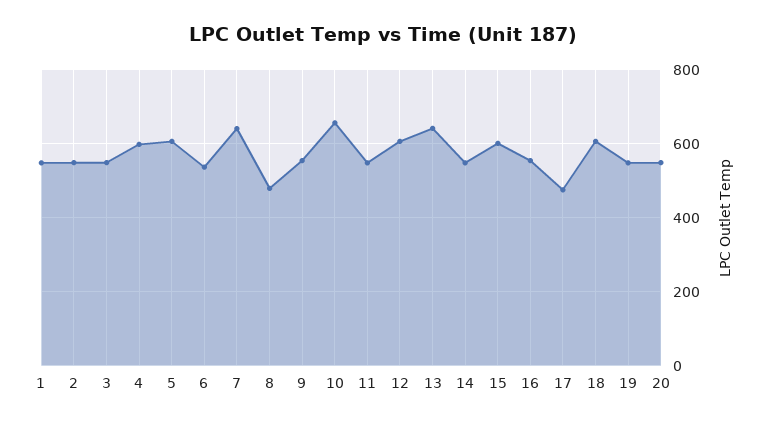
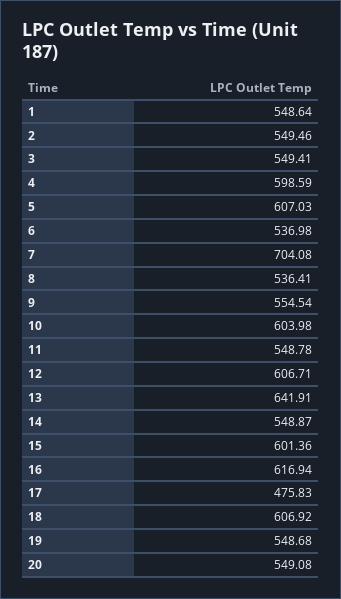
  {
    "1": 548.64,
    "2": 549.46,
    "3": 549.41,
    "4": 598.59,
    "5": 607.03,
    "6": 536.98,
-   "7": 640,
+   "7": 704.08,
-   "8": 480,
+   "8": 536.41,
    "9": 554.54,
-   "10": 660,
+   "10": 603.98,
    "11": 548.78,
    "12": 606.71,
    "13": 641.91,
    "14": 548.87,
    "15": 601.36,
-   "16": 560,
+   "16": 616.94,
    "17": 475.83,
    "18": 606.92,
    "19": 548.68,
    "20": 549.08
  }

